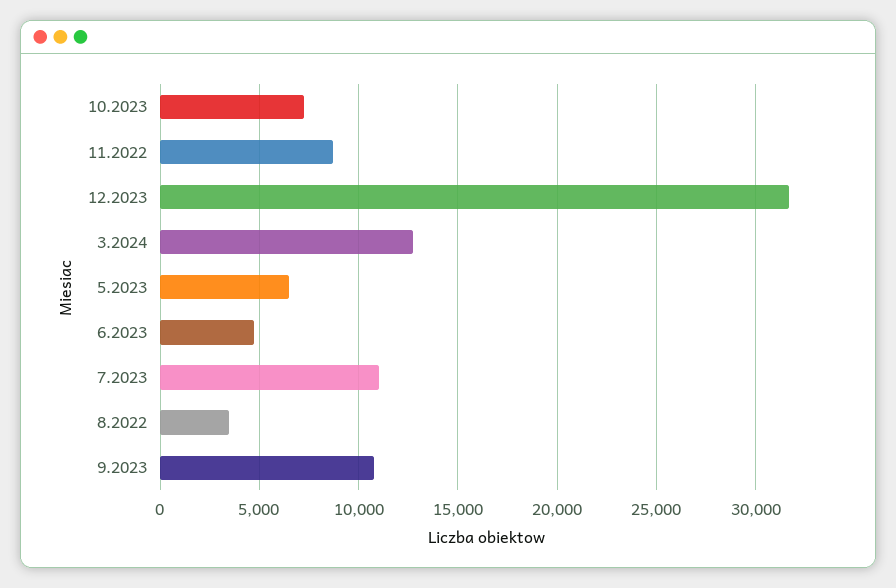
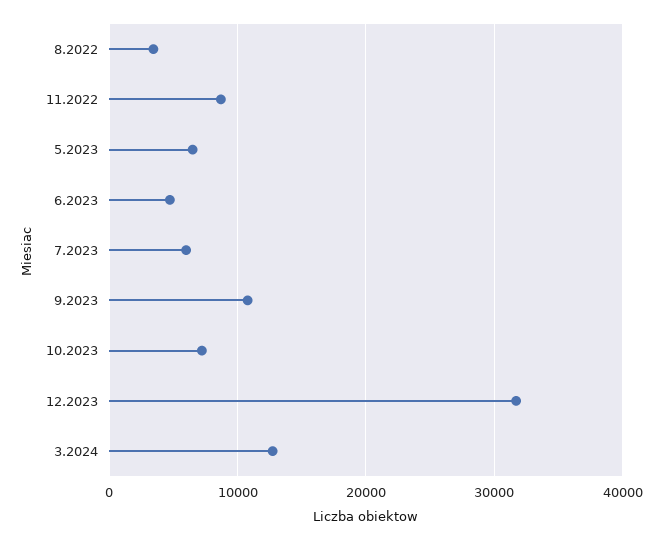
  {
    "10.2023": 7000,
    "11.2022": 8500,
    "12.2023": 31500,
    "3.2024": 12500,
    "5.2023": 6500,
    "6.2023": 4500,
-   "7.2023": 11000,
+   "7.2023": 6000,
    "8.2022": 3500,
    "9.2023": 11000
  }

